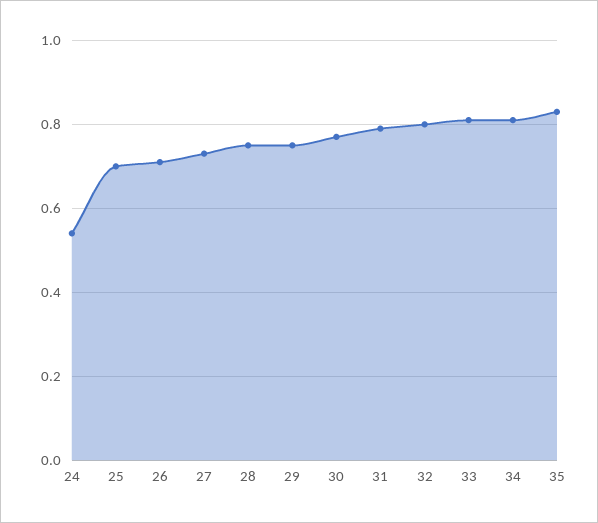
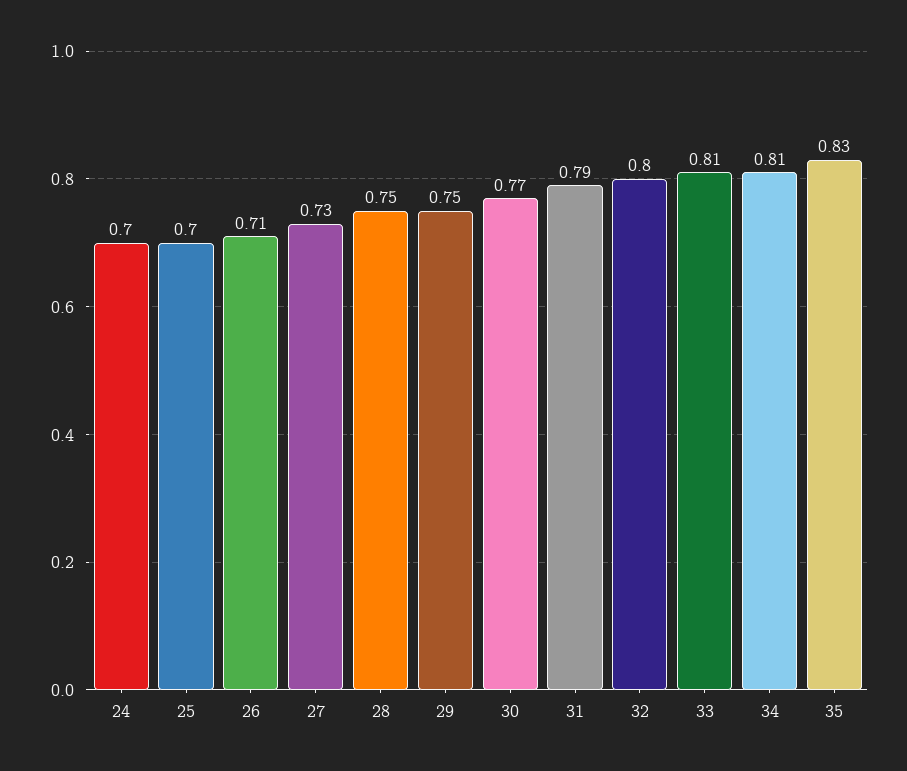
  {
-   "24": 0.55,
+   "24": 0.7,
    "25": 0.7,
    "26": 0.71,
    "27": 0.73,
    "28": 0.75,
    "29": 0.75,
    "30": 0.77,
    "31": 0.79,
    "32": 0.8,
    "33": 0.81,
    "34": 0.81,
    "35": 0.83
  }

